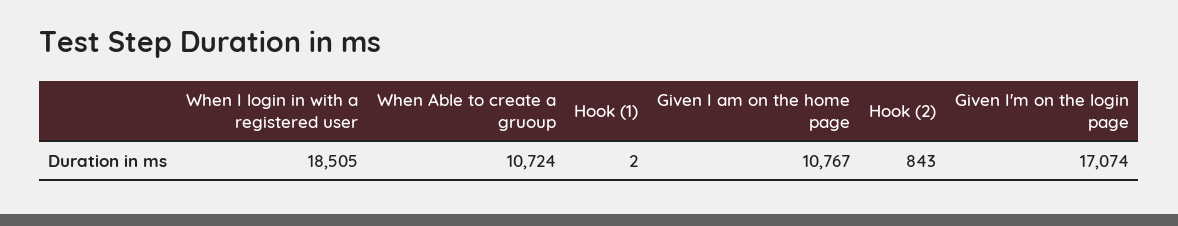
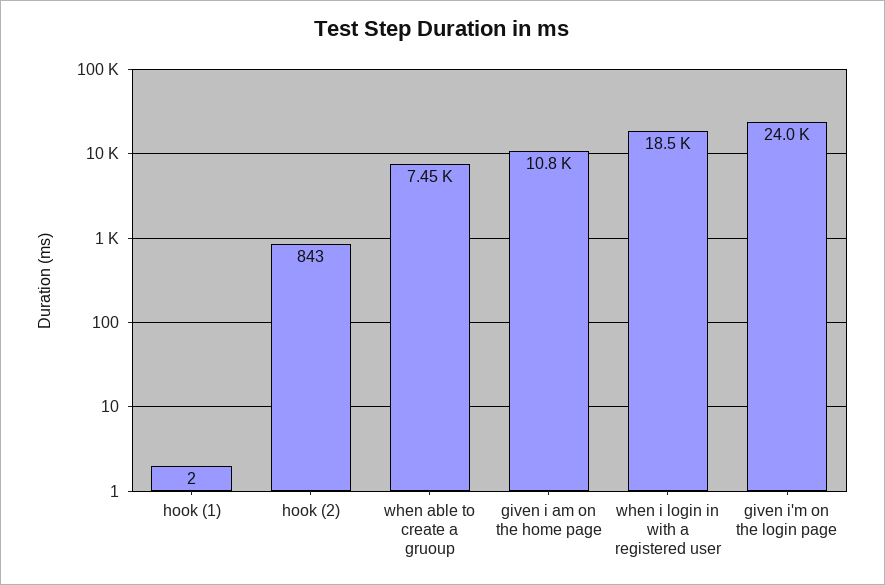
  {
    "When I login in with a registered user": 18505,
-   "When Able to create a gruoup": 10724,
+   "When Able to create a gruoup": 7450,
    "Hook (1)": 2,
    "Given I am on the home page": 10767,
    "Hook (2)": 843,
-   "Given I'm on the login page": 17074
+   "Given I'm on the login page": 24000
  }

